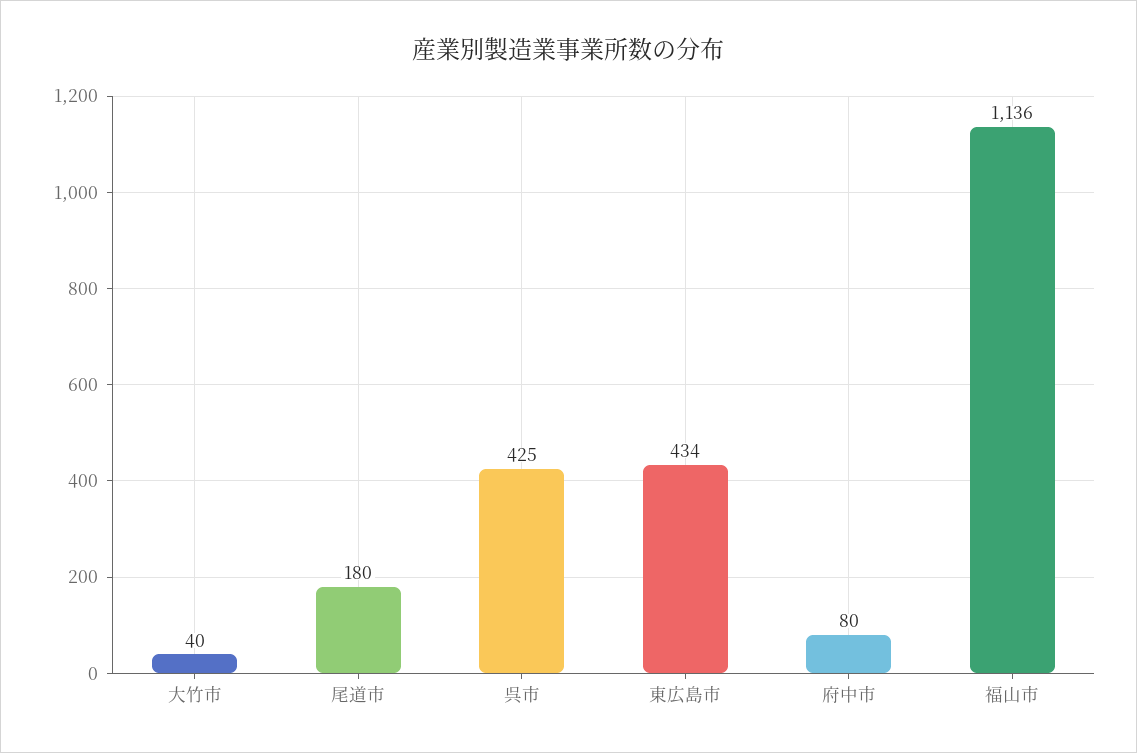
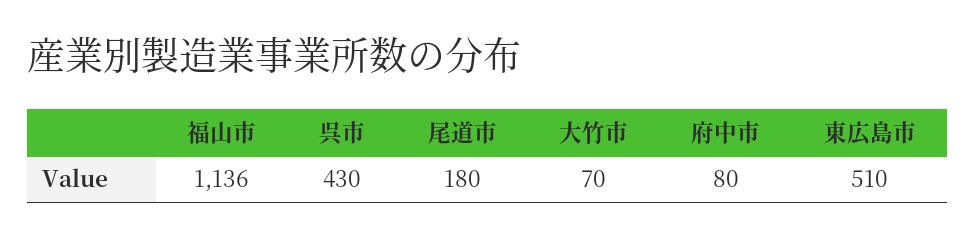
  {
-   "大竹市": 40,
+   "大竹市": 70,
    "尾道市": 180,
-   "呉市": 425,
+   "呉市": 430,
-   "東広島市": 434,
+   "東広島市": 510,
    "府中市": 80,
    "福山市": 1136
  }

